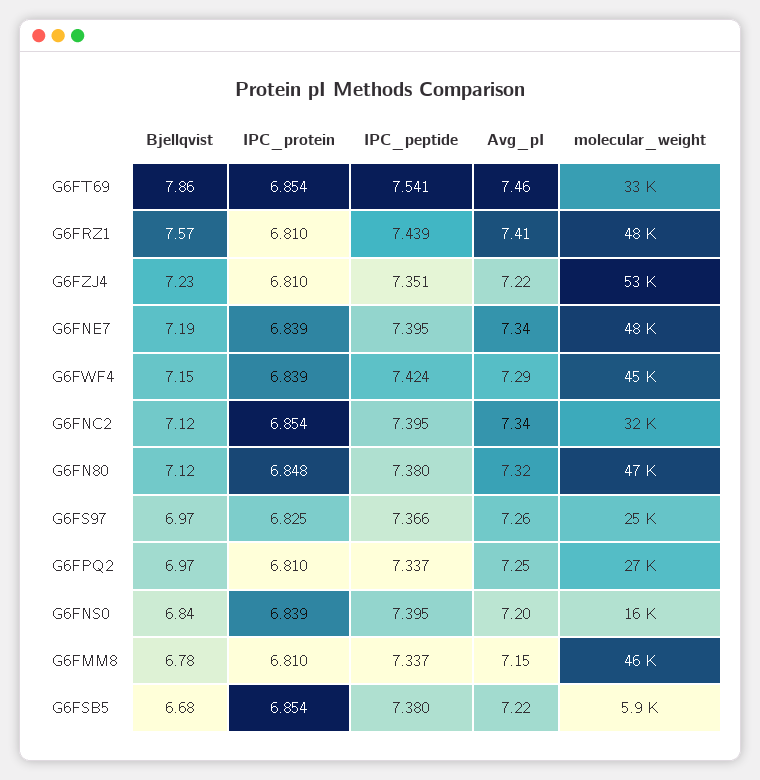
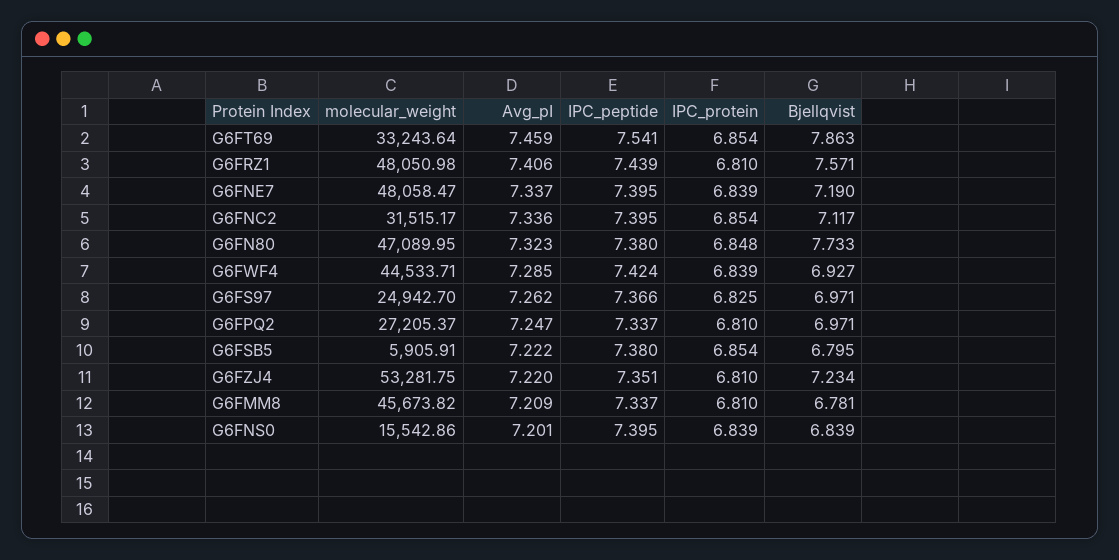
  {
    "Bjellqvist": {
      "G6FT69": 7.863,
      "G6FRZ1": 7.571,
      "G6FZJ4": 7.234,
      "G6FNE7": 7.19,
-     "G6FWF4": 7.15,
+     "G6FWF4": 6.927,
      "G6FNC2": 7.117,
-     "G6FN80": 7.12,
+     "G6FN80": 7.733,
      "G6FS97": 6.971,
      "G6FPQ2": 6.971,
      "G6FNS0": 6.839,
      "G6FMM8": 6.781,
-     "G6FSB5": 6.68
+     "G6FSB5": 6.795
    },
    "IPC_protein": {
      "G6FT69": 6.854,
      "G6FRZ1": 6.81,
      "G6FZJ4": 6.81,
      "G6FNE7": 6.839,
      "G6FWF4": 6.839,
      "G6FNC2": 6.854,
      "G6FN80": 6.848,
      "G6FS97": 6.825,
      "G6FPQ2": 6.81,
      "G6FNS0": 6.839,
      "G6FMM8": 6.81,
      "G6FSB5": 6.854
    },
    "IPC_peptide": {
      "G6FT69": 7.541,
      "G6FRZ1": 7.439,
      "G6FZJ4": 7.351,
      "G6FNE7": 7.395,
      "G6FWF4": 7.424,
      "G6FNC2": 7.395,
      "G6FN80": 7.38,
      "G6FS97": 7.366,
      "G6FPQ2": 7.337,
      "G6FNS0": 7.395,
      "G6FMM8": 7.337,
      "G6FSB5": 7.38
    },
    "Avg_pI": {
      "G6FT69": 7.459,
      "G6FRZ1": 7.406,
      "G6FZJ4": 7.22,
      "G6FNE7": 7.337,
      "G6FWF4": 7.285,
      "G6FNC2": 7.336,
      "G6FN80": 7.323,
      "G6FS97": 7.262,
      "G6FPQ2": 7.247,
      "G6FNS0": 7.201,
-     "G6FMM8": 7.15,
+     "G6FMM8": 7.209,
      "G6FSB5": 7.222
    },
    "molecular_weight": {
      "G6FT69": 33243.64,
      "G6FRZ1": 48050.98,
      "G6FZJ4": 53281.75,
      "G6FNE7": 48058.47,
      "G6FWF4": 44533.71,
      "G6FNC2": 31515.17,
      "G6FN80": 47089.95,
      "G6FS97": 24942.7,
      "G6FPQ2": 27205.37,
      "G6FNS0": 15542.86,
      "G6FMM8": 45673.82,
      "G6FSB5": 5905.91
    }
  }

